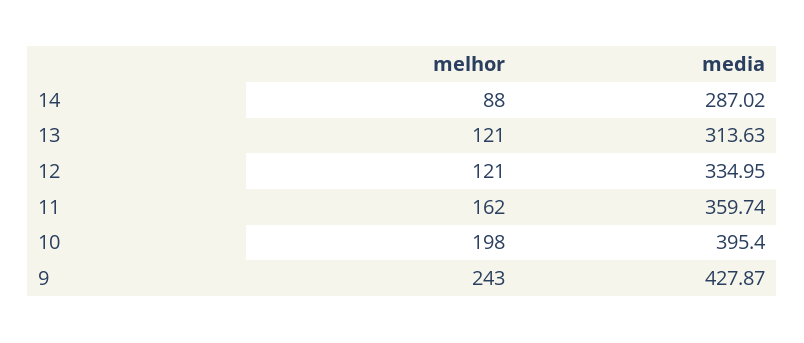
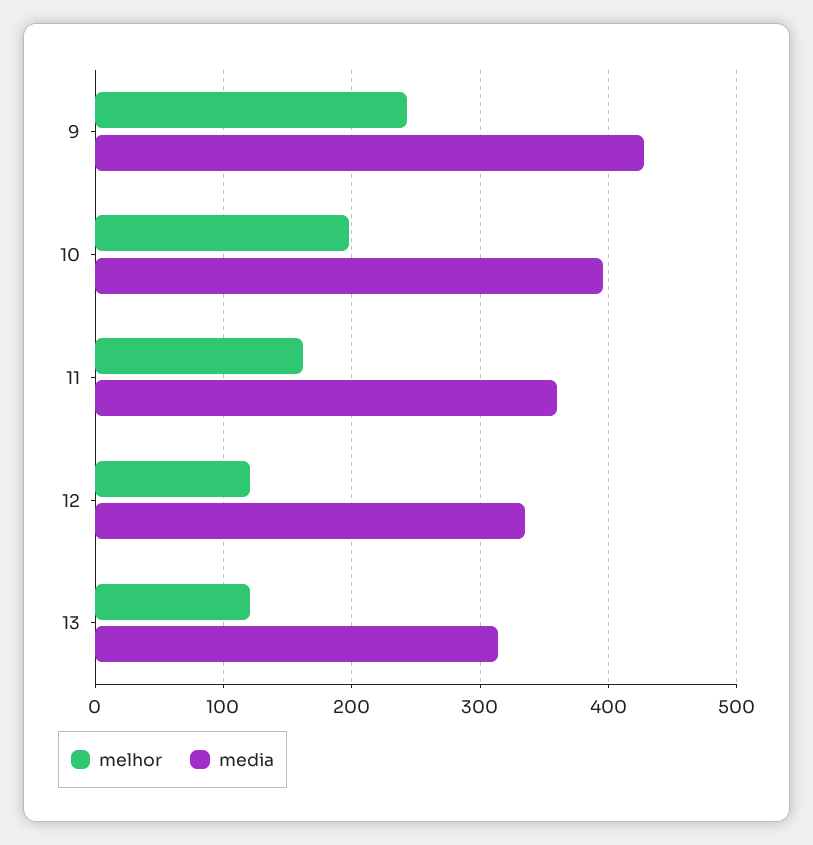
  {
    "melhor": {
-     "14": 88,
      "13": 121,
      "12": 121,
      "11": 162,
      "10": 198,
      "9": 243
    },
    "media": {
-     "14": 287.02,
      "13": 313.63,
      "12": 334.95,
      "11": 359.74,
      "10": 395.4,
      "9": 427.87
    }
  }

